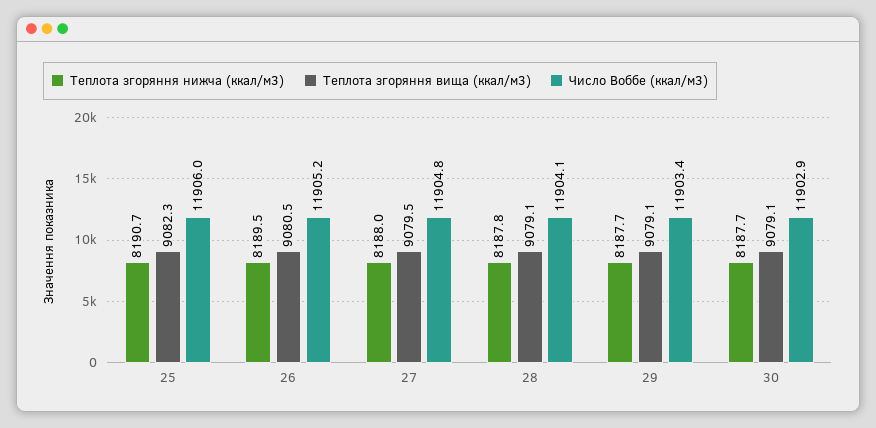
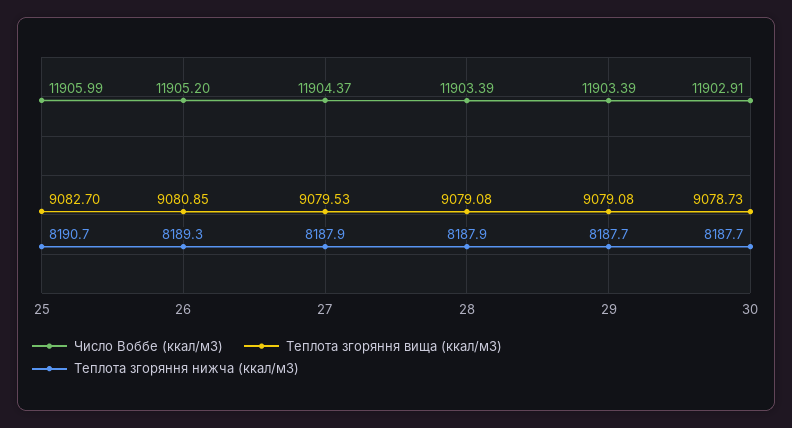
  {
    "Теплота згоряння нижча (ккал/м3)": {
      "25": 8190.7,
-     "26": 8189.5,
+     "26": 8189.3,
-     "27": 8188,
+     "27": 8187.9,
-     "28": 8187.8,
+     "28": 8187.9,
      "29": 8187.7,
      "30": 8187.7
    },
    "Теплота згоряння вища (ккал/м3)": {
-     "25": 9082.3,
+     "25": 9082.7,
-     "26": 9080.5,
+     "26": 9080.85,
      "27": 9079.53,
      "28": 9079.08,
      "29": 9079.08,
-     "30": 9079.1
+     "30": 9078.73
    },
    "Число Воббе (ккал/м3)": {
      "25": 11905.99,
      "26": 11905.2,
-     "27": 11904.8,
+     "27": 11904.37,
-     "28": 11904.1,
+     "28": 11903.39,
      "29": 11903.39,
      "30": 11902.91
    }
  }

